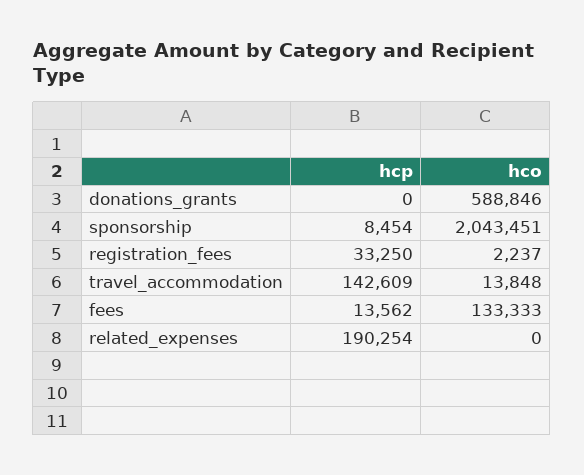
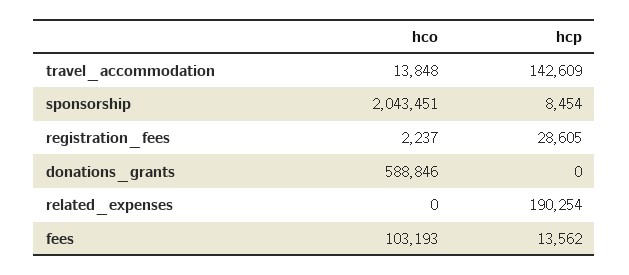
  {
    "hcp": {
      "donations_grants": 0,
      "sponsorship": 8454,
-     "registration_fees": 33250,
+     "registration_fees": 28605,
      "travel_accommodation": 142609,
      "fees": 13562,
      "related_expenses": 190254
    },
    "hco": {
      "donations_grants": 588846,
      "sponsorship": 2043451,
      "registration_fees": 2237,
      "travel_accommodation": 13848,
-     "fees": 133333,
+     "fees": 103193,
      "related_expenses": 0
    }
  }

